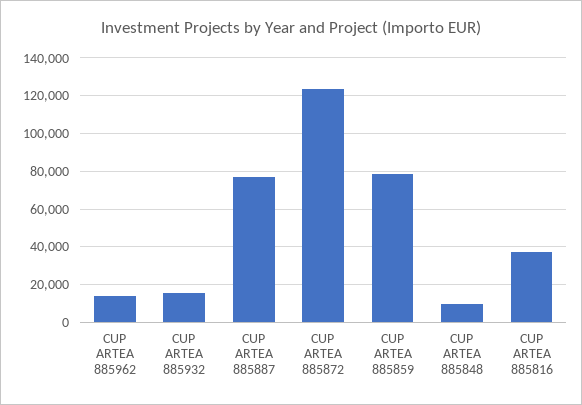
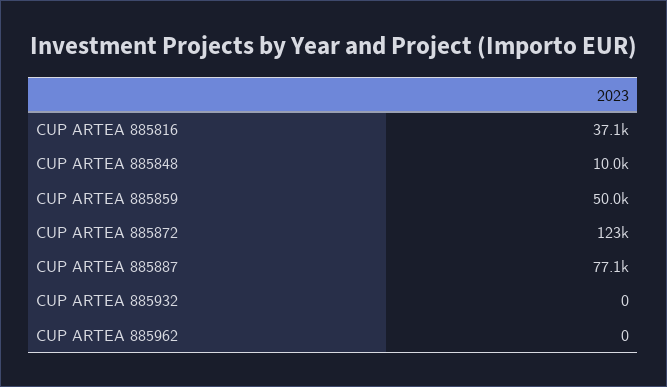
  {
-   "CUP ARTEA 885962": 15000,
+   "CUP ARTEA 885962": 0,
-   "CUP ARTEA 885932": 15000,
+   "CUP ARTEA 885932": 0,
    "CUP ARTEA 885887": 77100,
    "CUP ARTEA 885872": 123000,
-   "CUP ARTEA 885859": 80000,
+   "CUP ARTEA 885859": 50000,
    "CUP ARTEA 885848": 10000,
    "CUP ARTEA 885816": 37100
  }

